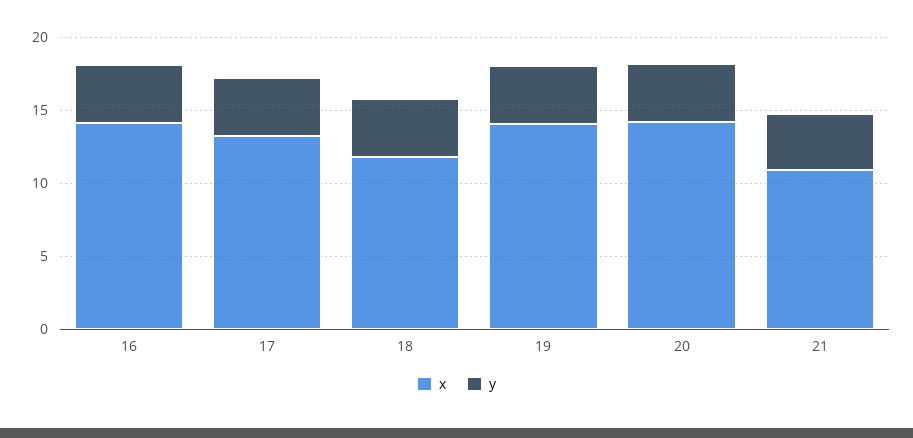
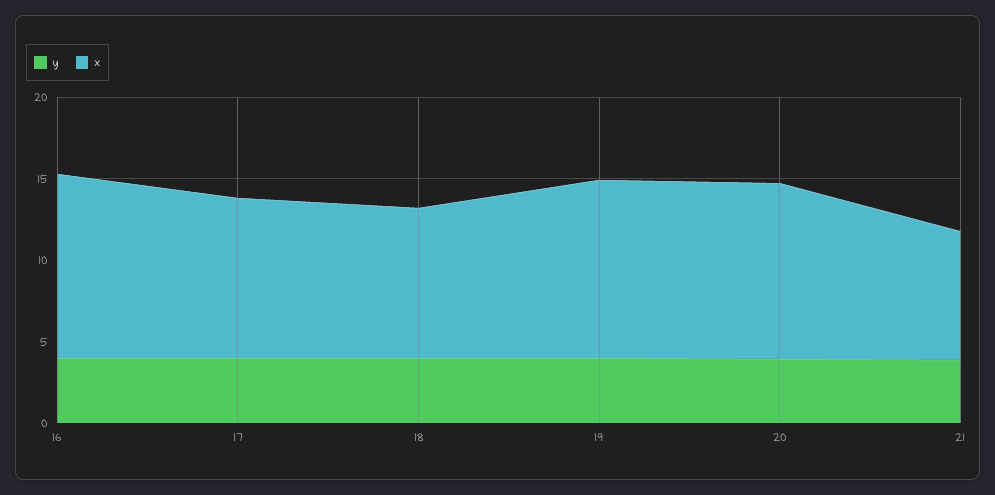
  {
    "x": {
-     "16": 14,
+     "16": 11,
-     "17": 13,
+     "17": 10,
-     "18": 12,
+     "18": 9,
-     "19": 14,
+     "19": 11,
-     "20": 14,
+     "20": 11,
-     "21": 11
+     "21": 8
    },
    "y": {
      "16": 4,
      "17": 4,
      "18": 4,
      "19": 4,
      "20": 4,
      "21": 4
    }
  }

